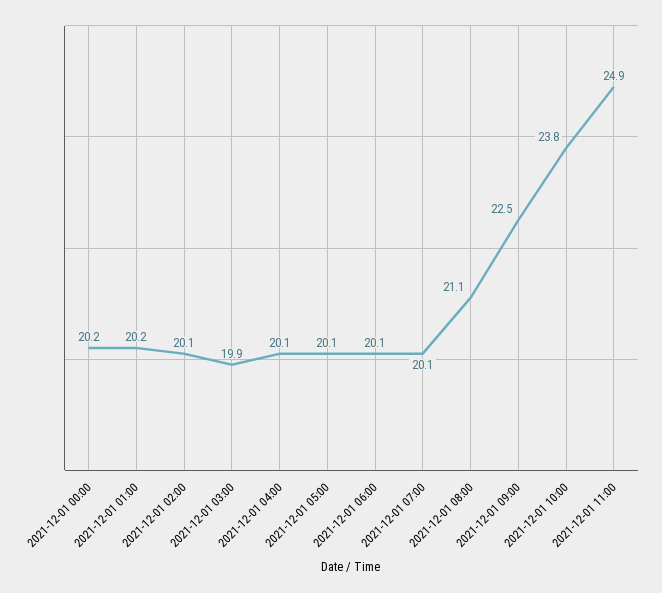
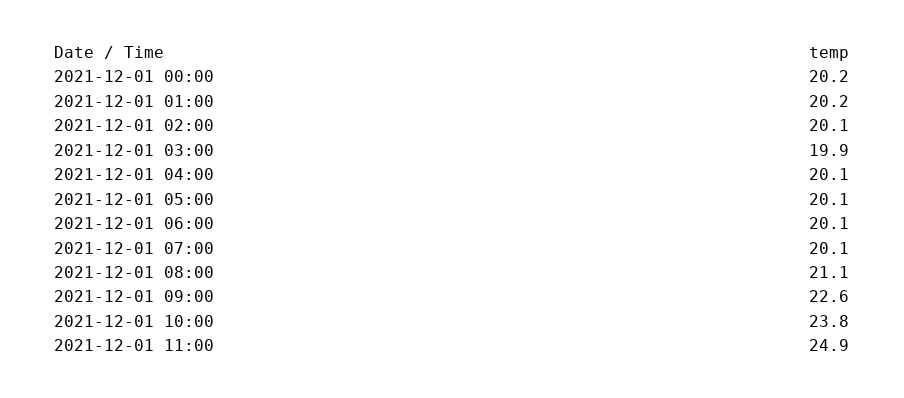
  {
    "2021-12-01 00:00": 20.2,
    "2021-12-01 01:00": 20.2,
    "2021-12-01 02:00": 20.1,
    "2021-12-01 03:00": 19.9,
    "2021-12-01 04:00": 20.1,
    "2021-12-01 05:00": 20.1,
    "2021-12-01 06:00": 20.1,
    "2021-12-01 07:00": 20.1,
    "2021-12-01 08:00": 21.1,
-   "2021-12-01 09:00": 22.5,
+   "2021-12-01 09:00": 22.6,
    "2021-12-01 10:00": 23.8,
    "2021-12-01 11:00": 24.9
  }

